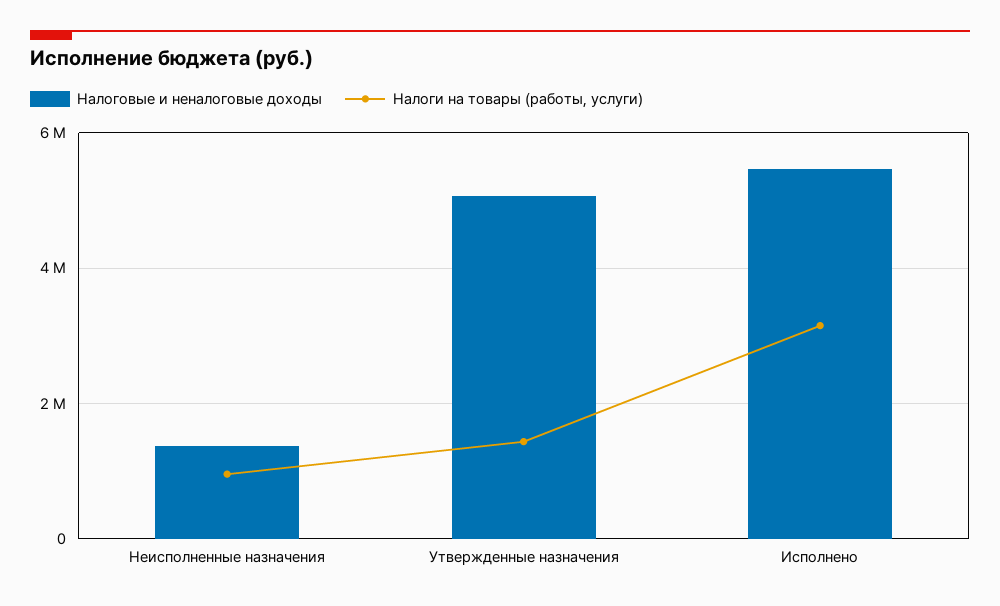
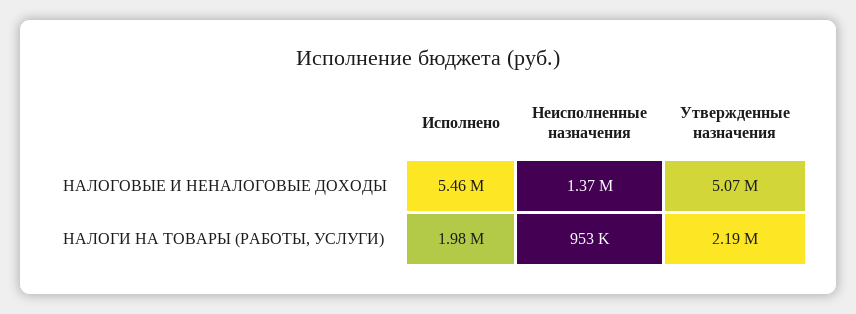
  {
    "Налоговые и неналоговые доходы": {
      "Неисполненные назначения": 1370000,
      "Утвержденные назначения": 5070000,
      "Исполнено": 5460000
    },
    "Налоги на товары (работы, услуги)": {
      "Неисполненные назначения": 953000,
-     "Утвержденные назначения": 1400000,
+     "Утвержденные назначения": 2190000,
-     "Исполнено": 3200000
+     "Исполнено": 1980000
    }
  }

